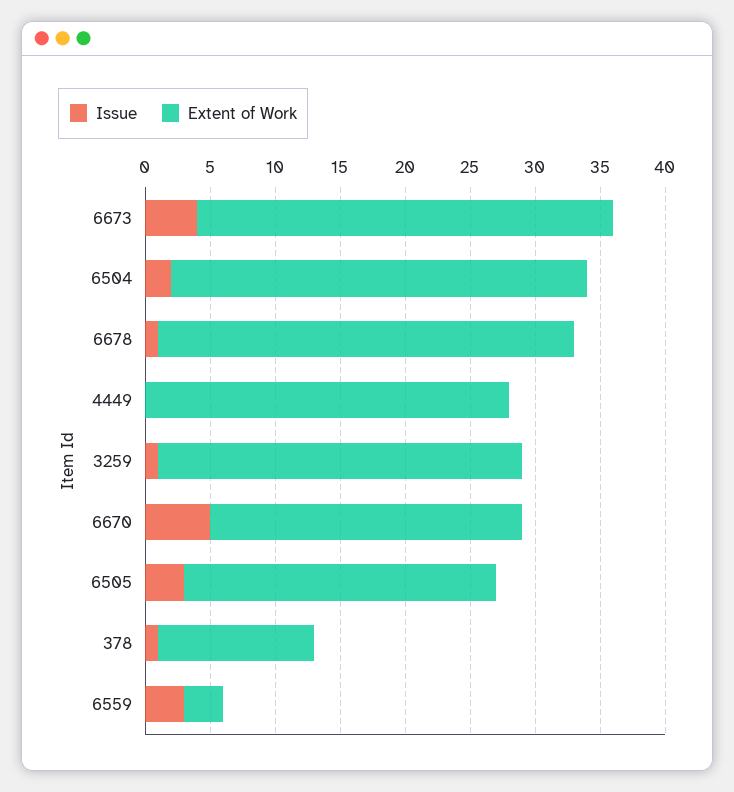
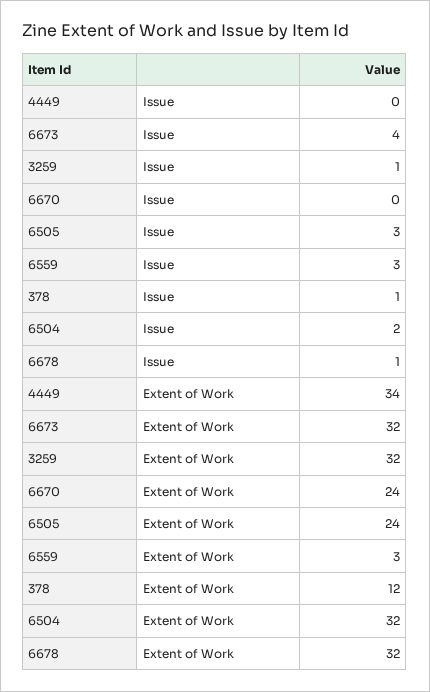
  {
    "Issue": {
      "6673": 4,
      "6504": 2,
      "6678": 1,
      "4449": 0,
      "3259": 1,
-     "6670": 5,
+     "6670": 0,
      "6505": 3,
      "378": 1,
      "6559": 3
    },
    "Extent of Work": {
      "6673": 32,
      "6504": 32,
      "6678": 32,
-     "4449": 28,
+     "4449": 34,
-     "3259": 28,
+     "3259": 32,
      "6670": 24,
      "6505": 24,
      "378": 12,
      "6559": 3
    }
  }

